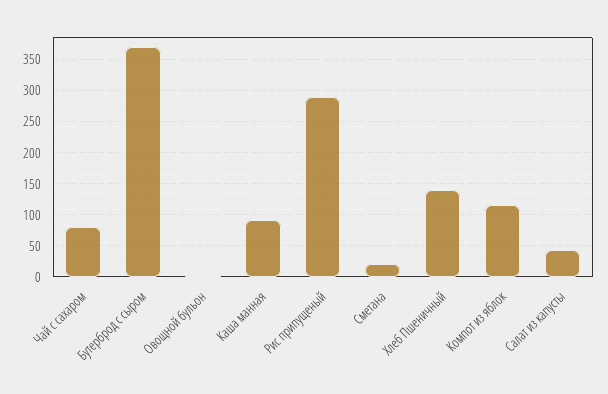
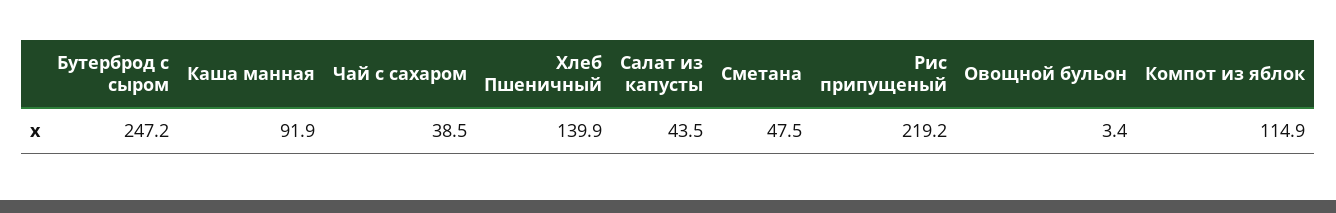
  {
-   "Чай с сахаром": 80,
+   "Чай с сахаром": 38.5,
-   "Бутерброд с сыром": 370,
+   "Бутерброд с сыром": 247.2,
    "Овощной бульон": 3.4,
    "Каша манная": 91.9,
-   "Рис припущеный": 290,
+   "Рис припущеный": 219.2,
-   "Сметана": 20,
+   "Сметана": 47.5,
    "Хлеб Пшеничный": 139.9,
    "Компот из яблок": 114.9,
    "Салат из капусты": 43.5
  }

